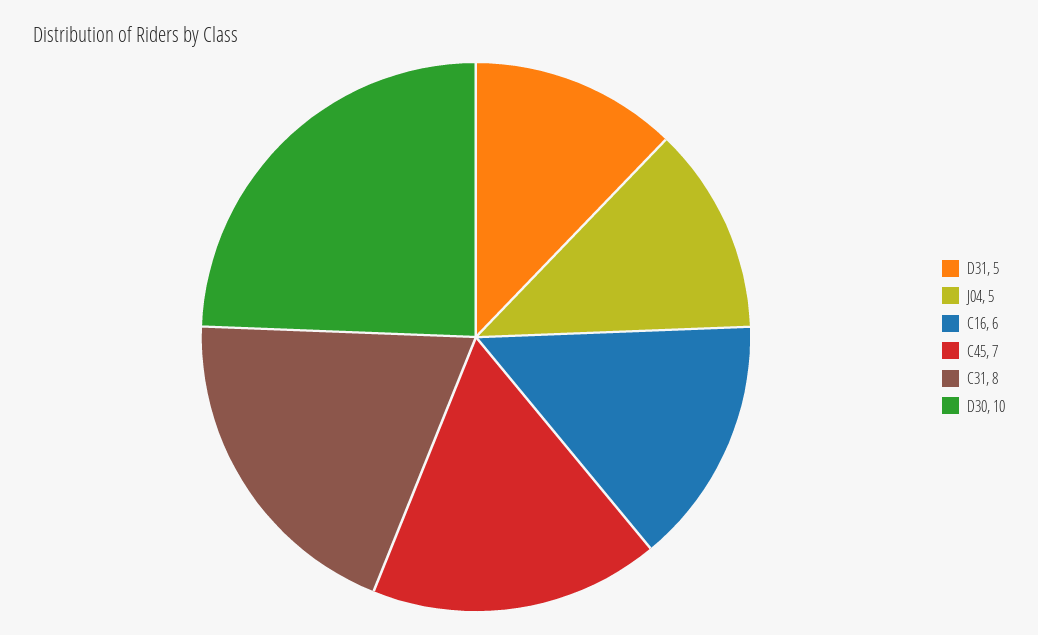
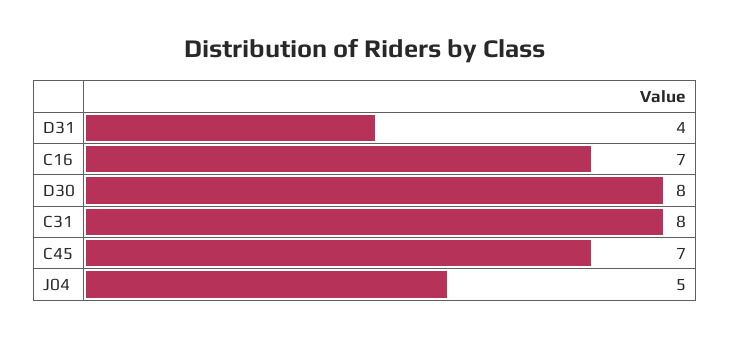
  {
-   "D31": 5,
+   "D31": 4,
    "J04": 5,
-   "C16": 6,
+   "C16": 7,
    "C45": 7,
    "C31": 8,
-   "D30": 10
+   "D30": 8
  }

